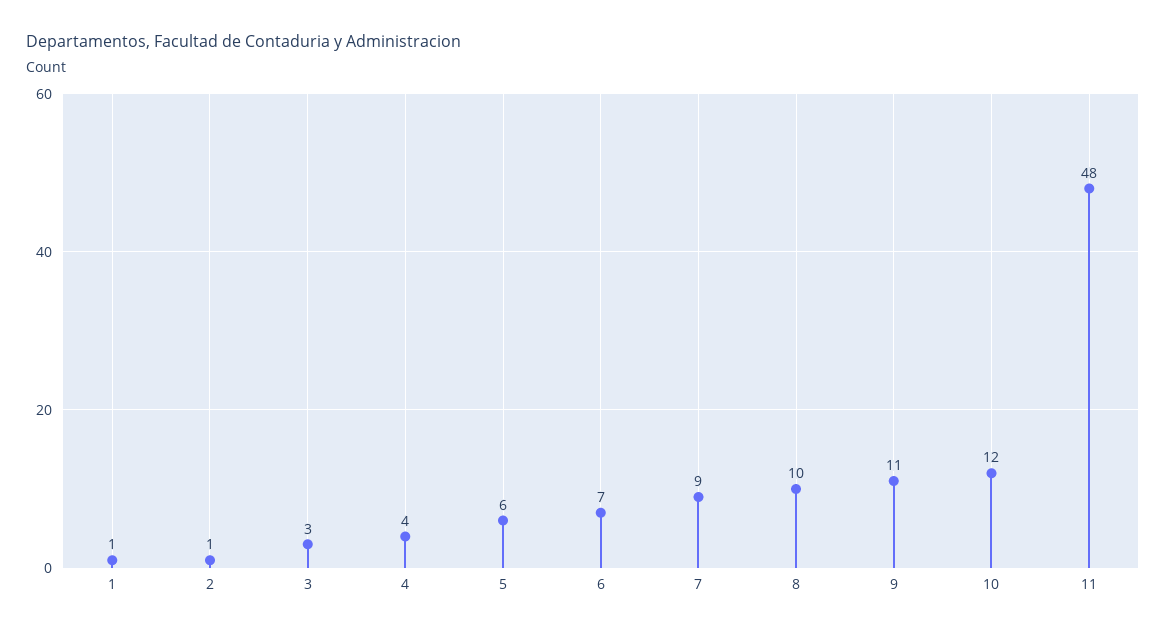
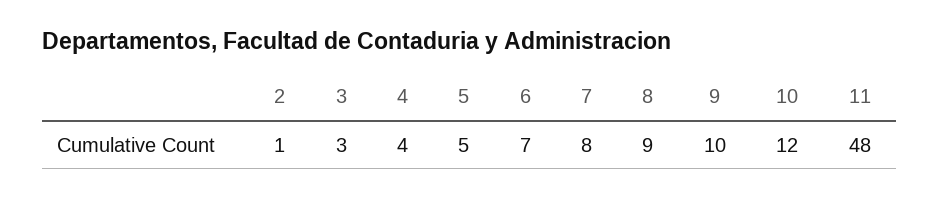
  {
-   "1": 1,
    "2": 1,
    "3": 3,
    "4": 4,
-   "5": 6,
+   "5": 5,
    "6": 7,
-   "7": 9,
+   "7": 8,
-   "8": 10,
+   "8": 9,
-   "9": 11,
+   "9": 10,
    "10": 12,
    "11": 48
  }

